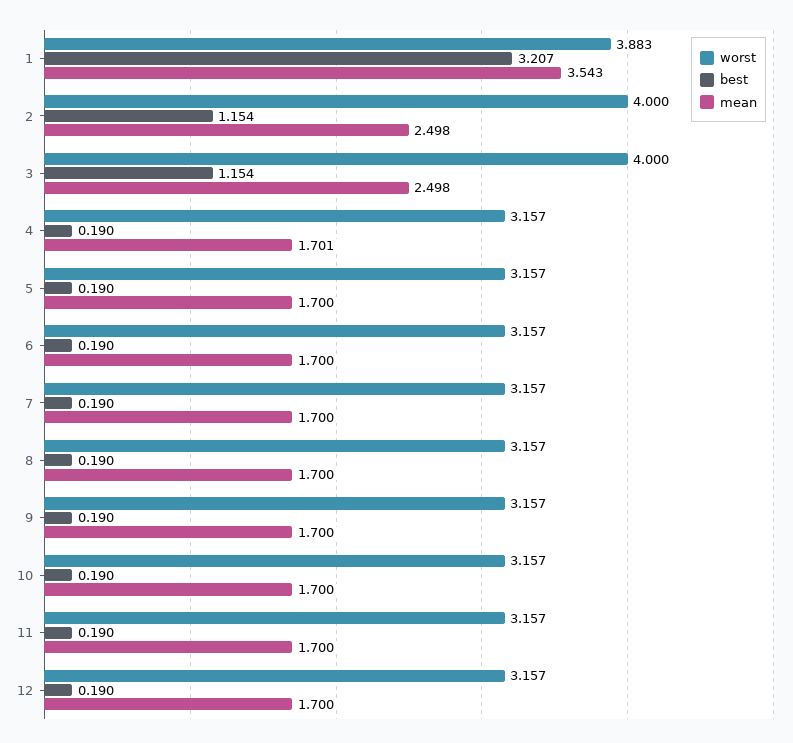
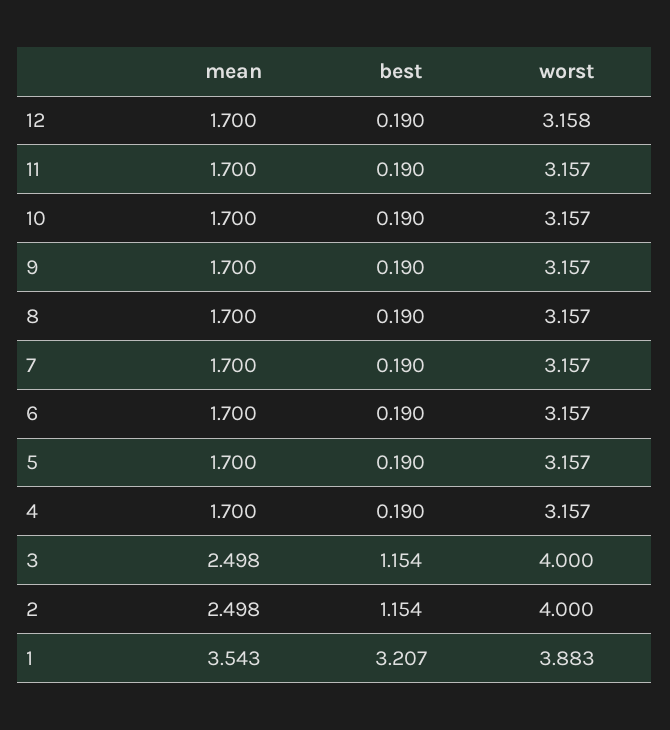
  {
    "worst": {
      "1": 3.883,
      "2": 4,
      "3": 4,
      "4": 3.157,
      "5": 3.157,
      "6": 3.157,
      "7": 3.157,
      "8": 3.157,
      "9": 3.157,
      "10": 3.157,
      "11": 3.157,
-     "12": 3.157
+     "12": 3.158
    },
    "best": {
      "1": 3.207,
      "2": 1.154,
      "3": 1.154,
      "4": 0.19,
      "5": 0.19,
      "6": 0.19,
      "7": 0.19,
      "8": 0.19,
      "9": 0.19,
      "10": 0.19,
      "11": 0.19,
      "12": 0.19
    },
    "mean": {
      "1": 3.543,
      "2": 2.498,
      "3": 2.498,
-     "4": 1.701,
+     "4": 1.7,
      "5": 1.7,
      "6": 1.7,
      "7": 1.7,
      "8": 1.7,
      "9": 1.7,
      "10": 1.7,
      "11": 1.7,
      "12": 1.7
    }
  }

